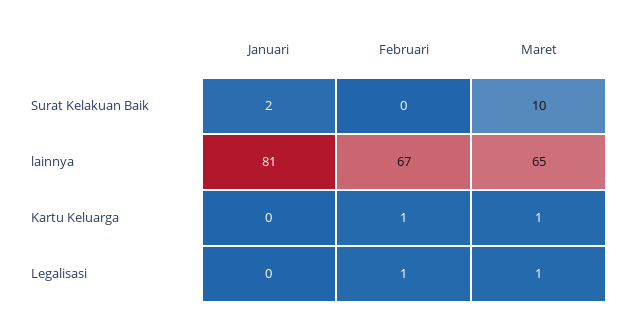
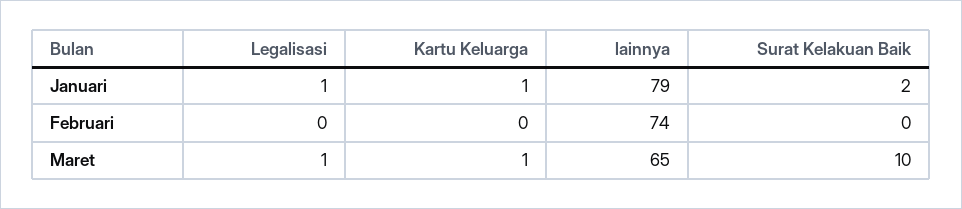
  {
    "Januari": {
      "Surat Kelakuan Baik": 2,
-     "lainnya": 81,
+     "lainnya": 79,
-     "Kartu Keluarga": 0,
+     "Kartu Keluarga": 1,
-     "Legalisasi": 0
+     "Legalisasi": 1
    },
    "Februari": {
      "Surat Kelakuan Baik": 0,
-     "lainnya": 67,
+     "lainnya": 74,
-     "Kartu Keluarga": 1,
+     "Kartu Keluarga": 0,
-     "Legalisasi": 1
+     "Legalisasi": 0
    },
    "Maret": {
      "Surat Kelakuan Baik": 10,
      "lainnya": 65,
      "Kartu Keluarga": 1,
      "Legalisasi": 1
    }
  }

